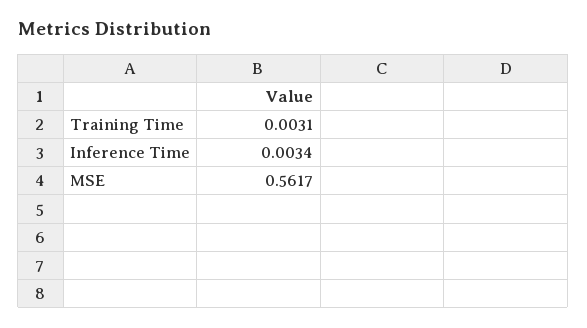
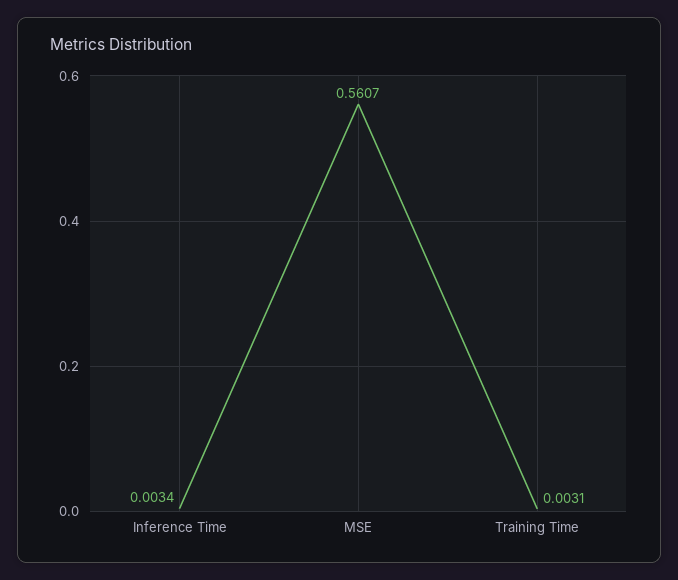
  {
    "Training Time": 0.0031,
    "Inference Time": 0.0034,
-   "MSE": 0.5617
+   "MSE": 0.5607
  }

